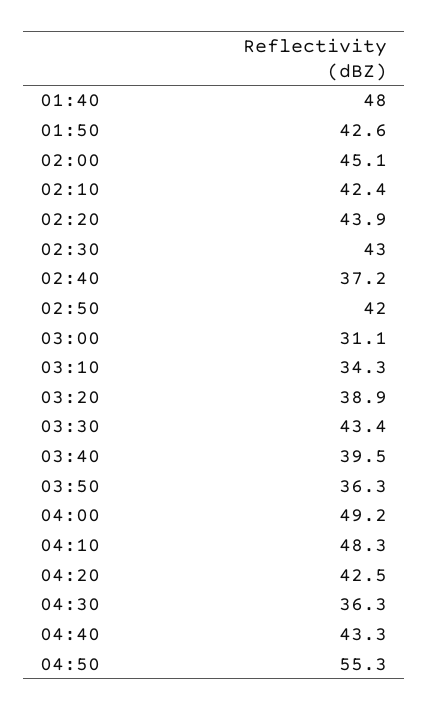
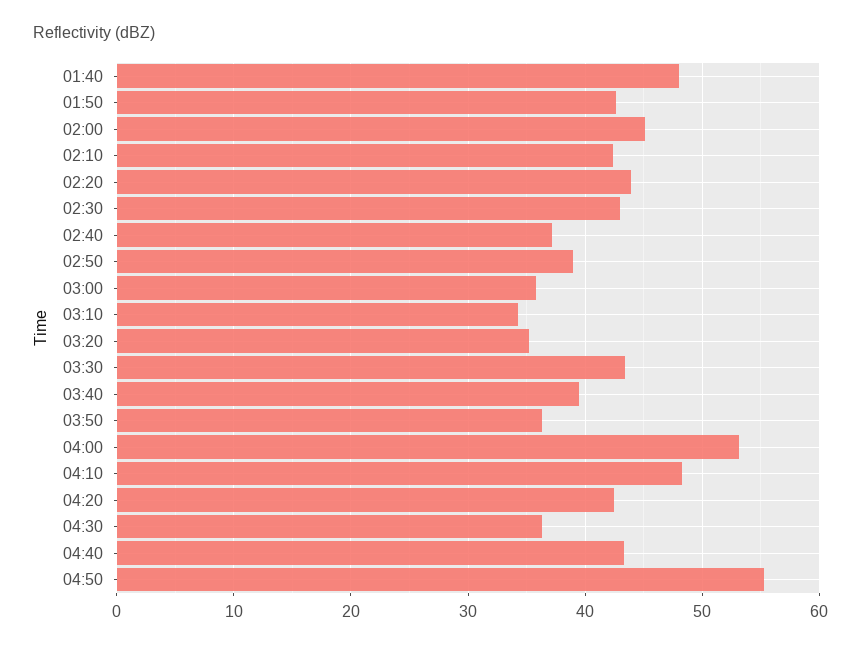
  {
    "01:40": 48,
    "01:50": 42.6,
    "02:00": 45.1,
    "02:10": 42.4,
    "02:20": 43.9,
    "02:30": 43,
    "02:40": 37.2,
-   "02:50": 42,
+   "02:50": 39,
-   "03:00": 31.1,
+   "03:00": 36,
    "03:10": 34.3,
-   "03:20": 38.9,
+   "03:20": 35,
    "03:30": 43.4,
    "03:40": 39.5,
    "03:50": 36.3,
-   "04:00": 49.2,
+   "04:00": 53,
    "04:10": 48.3,
    "04:20": 42.5,
    "04:30": 36.3,
    "04:40": 43.3,
    "04:50": 55.3
  }

